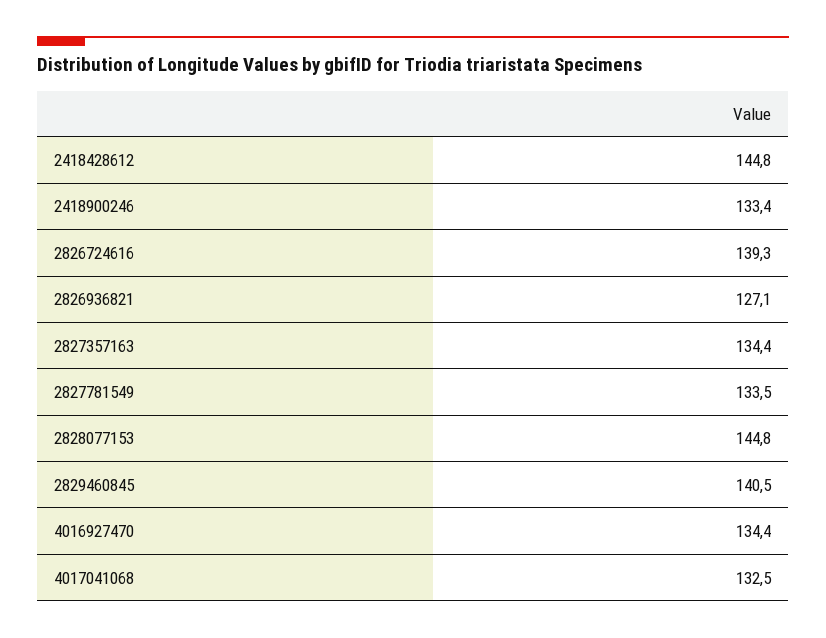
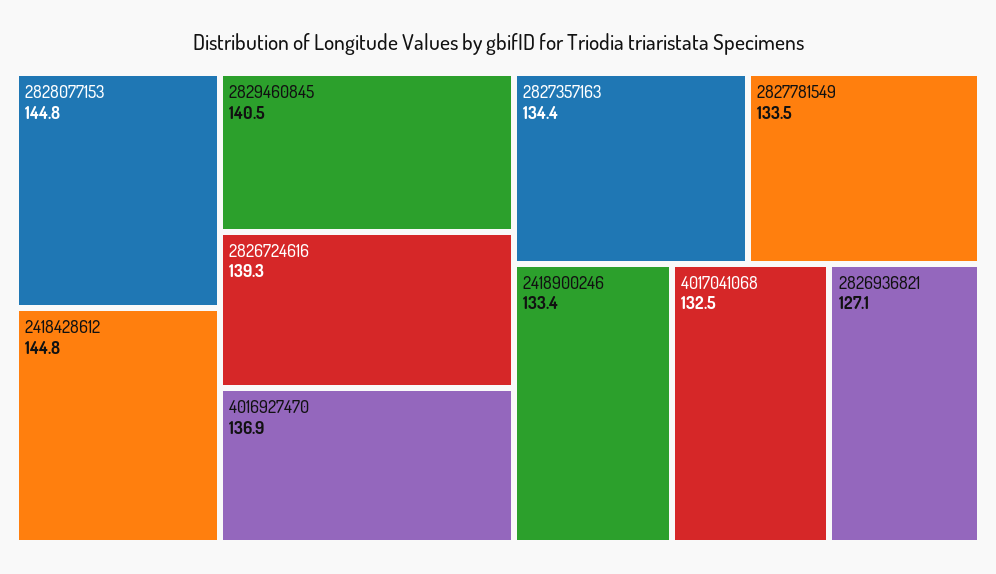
  {
    "2418428612": 144.8,
    "2418900246": 133.4,
    "2826724616": 139.3,
    "2826936821": 127.1,
    "2827357163": 134.4,
    "2827781549": 133.5,
    "2828077153": 144.8,
    "2829460845": 140.5,
-   "4016927470": 134.4,
+   "4016927470": 136.9,
    "4017041068": 132.5
  }

